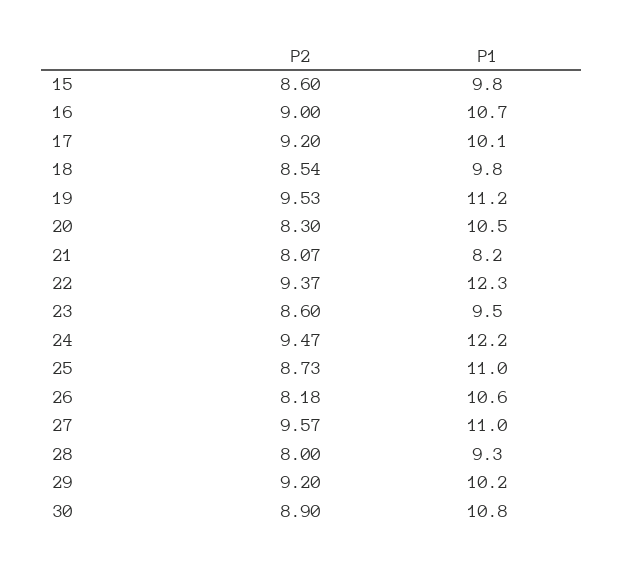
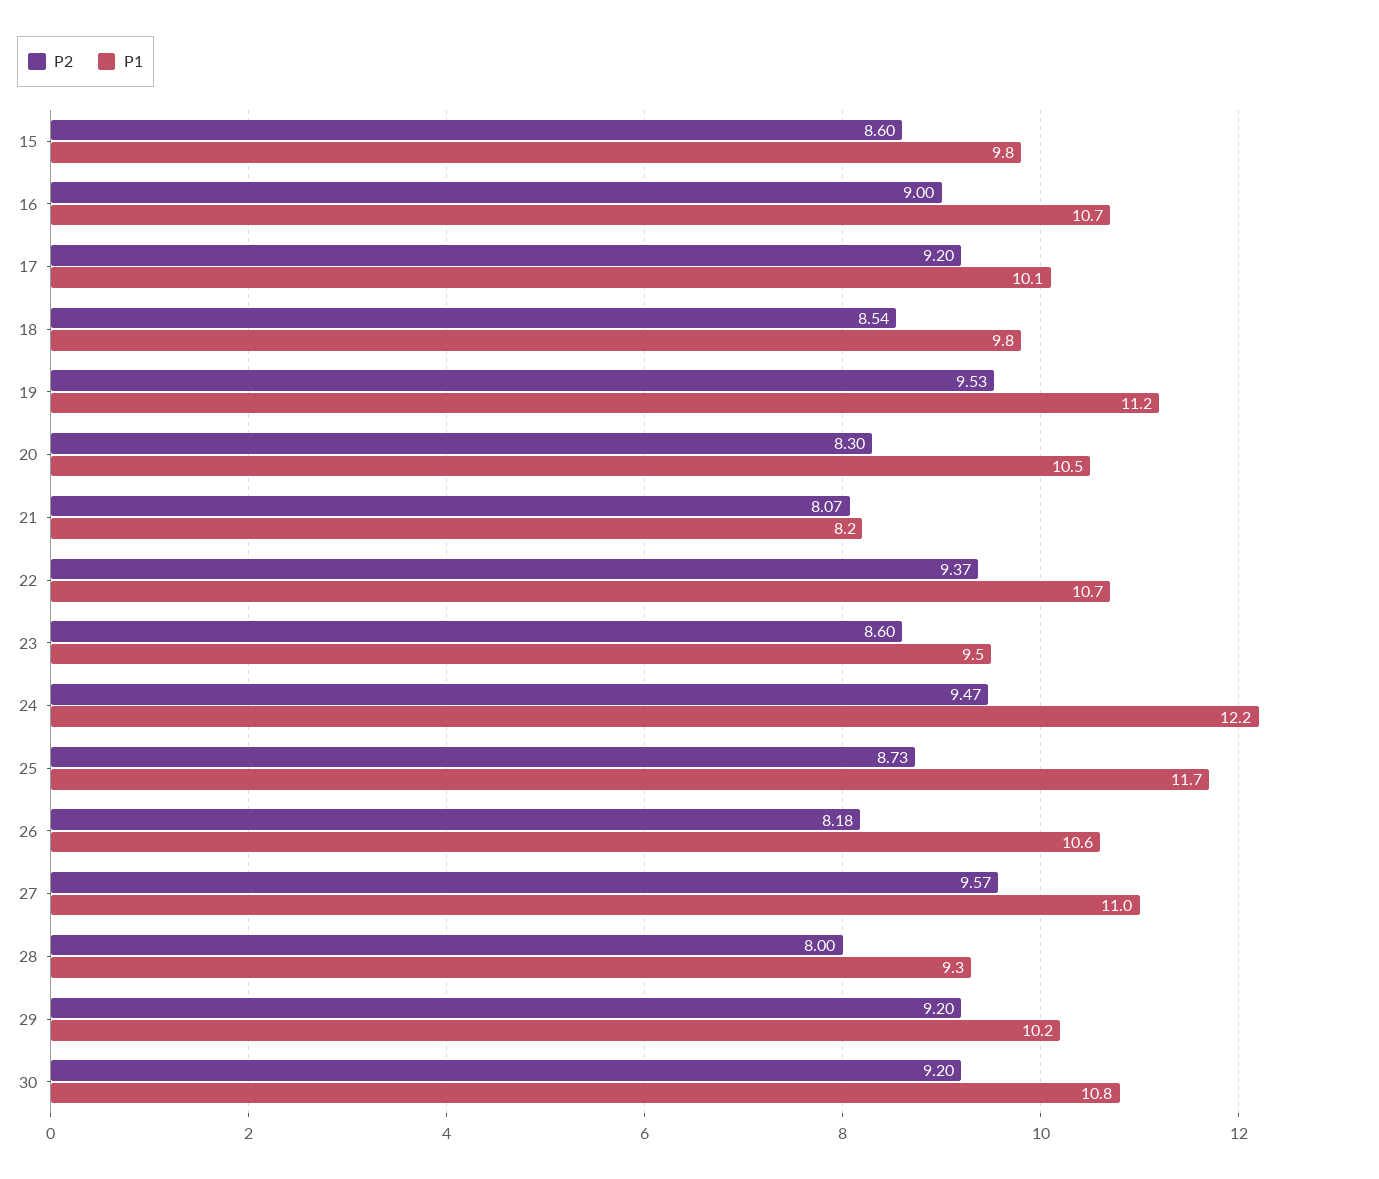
  {
    "P2": {
      "15": 8.6,
      "16": 9,
      "17": 9.2,
      "18": 8.54,
      "19": 9.53,
      "20": 8.3,
      "21": 8.07,
      "22": 9.37,
      "23": 8.6,
      "24": 9.47,
      "25": 8.73,
      "26": 8.18,
      "27": 9.57,
      "28": 8,
      "29": 9.2,
-     "30": 8.9
+     "30": 9.2
    },
    "P1": {
      "15": 9.8,
      "16": 10.7,
      "17": 10.1,
      "18": 9.8,
      "19": 11.2,
      "20": 10.5,
      "21": 8.2,
-     "22": 12.3,
+     "22": 10.7,
      "23": 9.5,
      "24": 12.2,
-     "25": 11,
+     "25": 11.7,
      "26": 10.6,
      "27": 11,
      "28": 9.3,
      "29": 10.2,
      "30": 10.8
    }
  }

